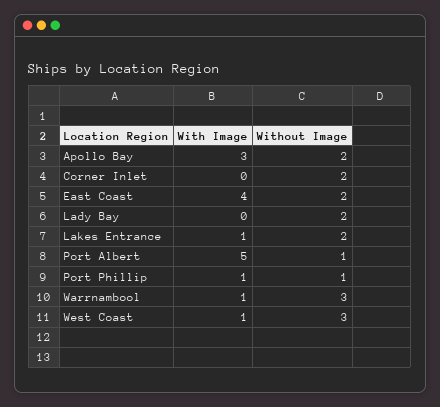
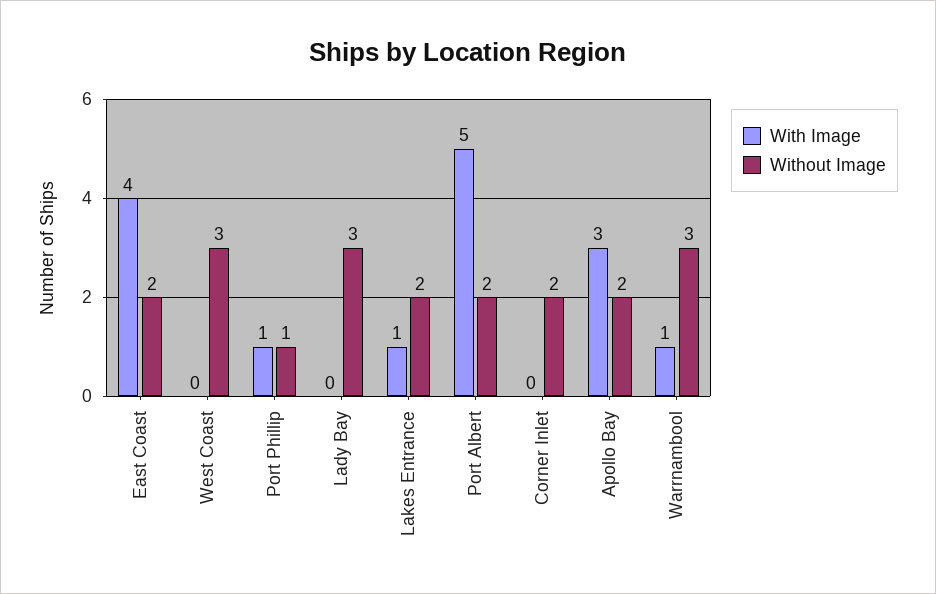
  {
    "With Image": {
      "Apollo Bay": 3,
      "Corner Inlet": 0,
      "East Coast": 4,
      "Lady Bay": 0,
      "Lakes Entrance": 1,
      "Port Albert": 5,
      "Port Phillip": 1,
      "Warrnambool": 1,
-     "West Coast": 1
+     "West Coast": 0
    },
    "Without Image": {
      "Apollo Bay": 2,
      "Corner Inlet": 2,
      "East Coast": 2,
-     "Lady Bay": 2,
+     "Lady Bay": 3,
      "Lakes Entrance": 2,
-     "Port Albert": 1,
+     "Port Albert": 2,
      "Port Phillip": 1,
      "Warrnambool": 3,
      "West Coast": 3
    }
  }

